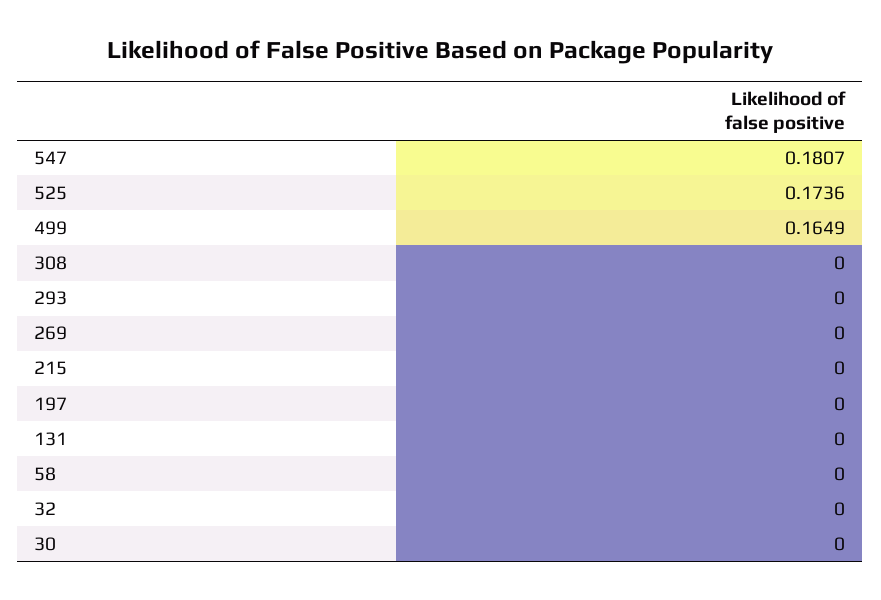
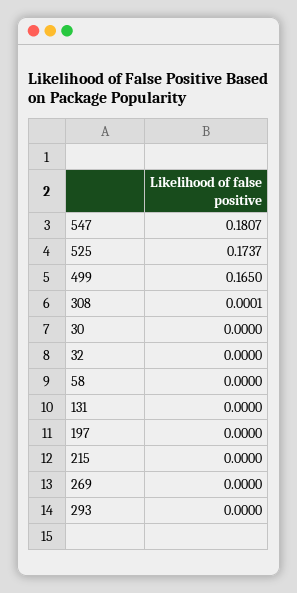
  {
    "547": 0.1807,
-   "525": 0.1736,
+   "525": 0.1737,
-   "499": 0.1649,
+   "499": 0.165,
-   "308": 0,
+   "308": 0.0001,
    "293": 0,
    "269": 0,
    "215": 0,
    "197": 0,
    "131": 0,
    "58": 0,
    "32": 0,
    "30": 0
  }

